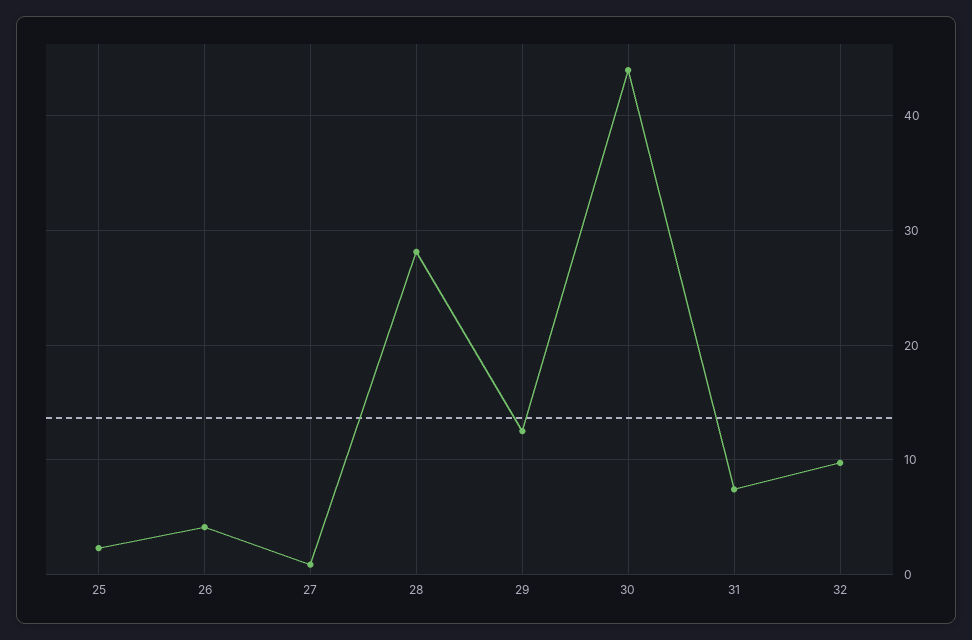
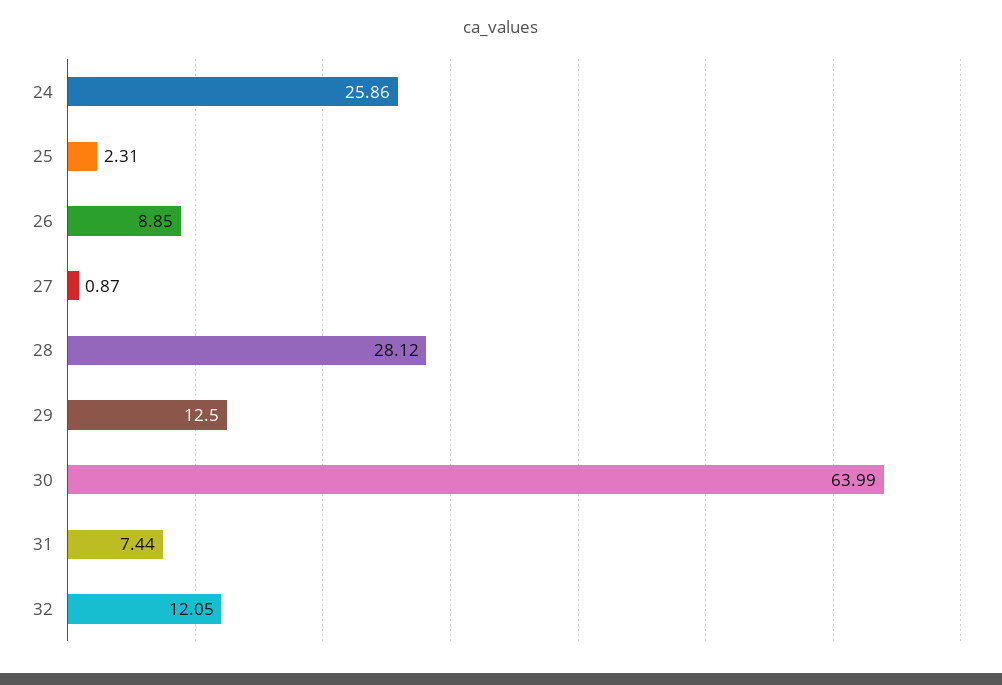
  {
    "25": 2.31,
-   "26": 4,
+   "26": 8.85,
    "27": 0.87,
    "28": 28.12,
    "29": 12.5,
-   "30": 44,
+   "30": 63.99,
    "31": 7.44,
-   "32": 10
+   "32": 12.05,
+   "24": 25.86
  }

